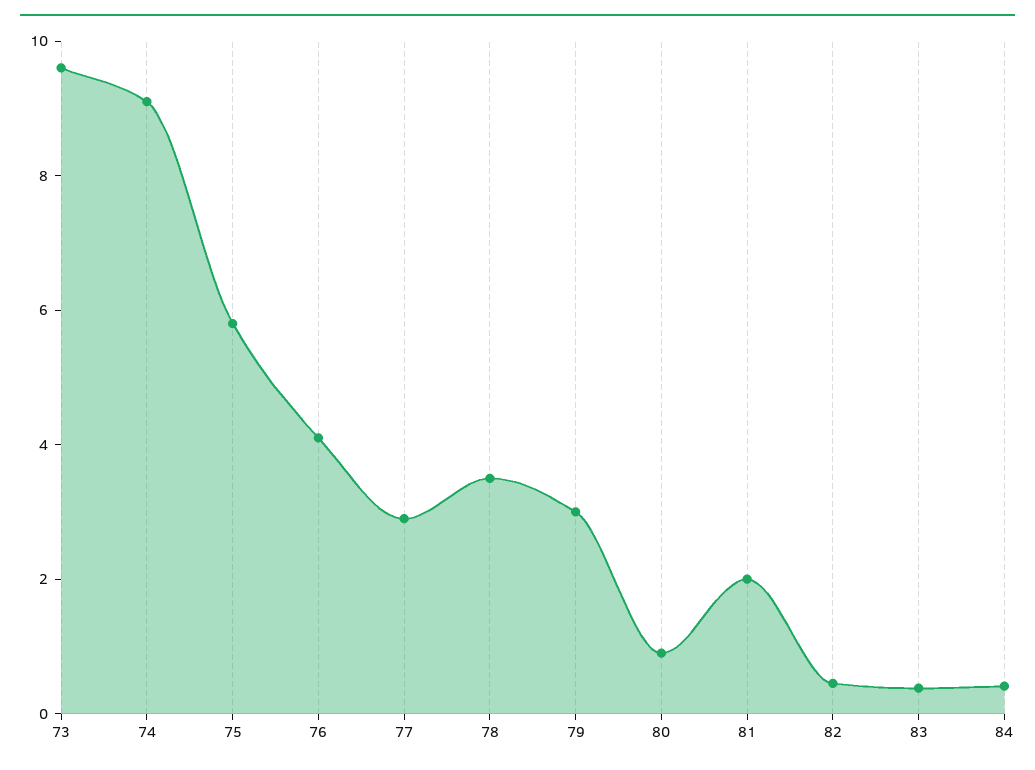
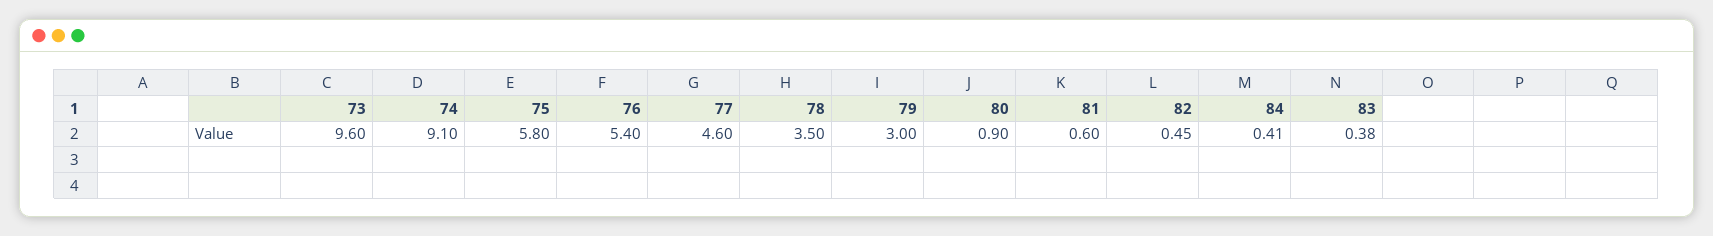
  {
    "73": 9.6,
    "74": 9.1,
    "75": 5.8,
-   "76": 4,
+   "76": 5.4,
-   "77": 3,
+   "77": 4.6,
    "78": 3.5,
    "79": 3,
    "80": 0.9,
-   "81": 2,
+   "81": 0.6,
    "82": 0.45,
    "83": 0.38,
    "84": 0.41
  }

